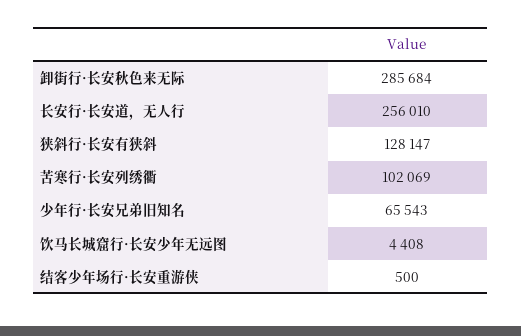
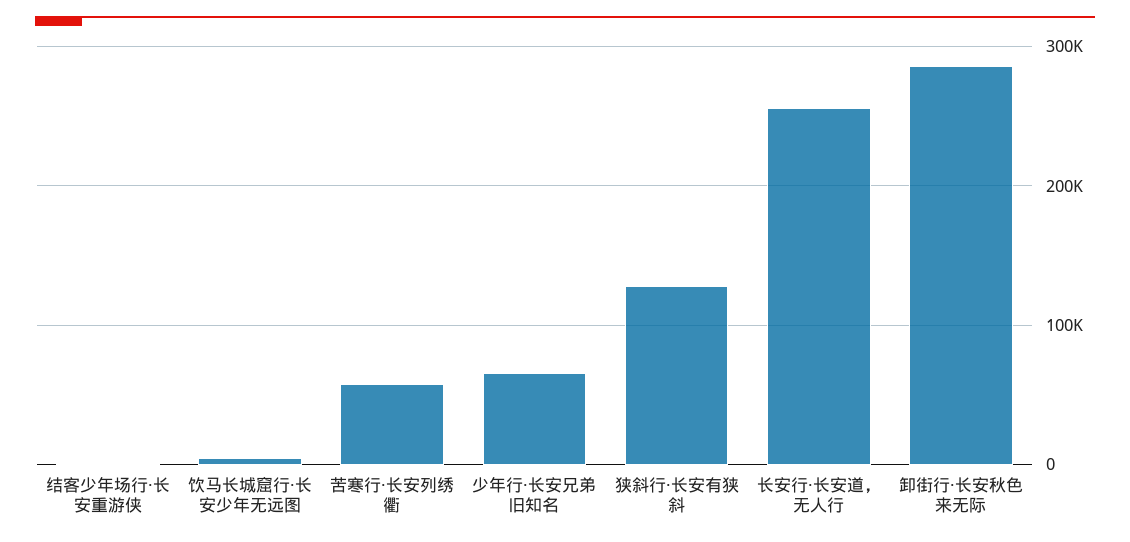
  {
    "卸街行·长安秋色来无际": 285684,
    "长安行·长安道，无人行": 256010,
    "狭斜行·长安有狭斜": 128147,
-   "苦寒行·长安列绣衢": 102069,
+   "苦寒行·长安列绣衢": 60000,
    "少年行·长安兄弟旧知名": 65543,
    "饮马长城窟行·长安少年无远图": 4408,
    "结客少年场行·长安重游侠": 500
  }

